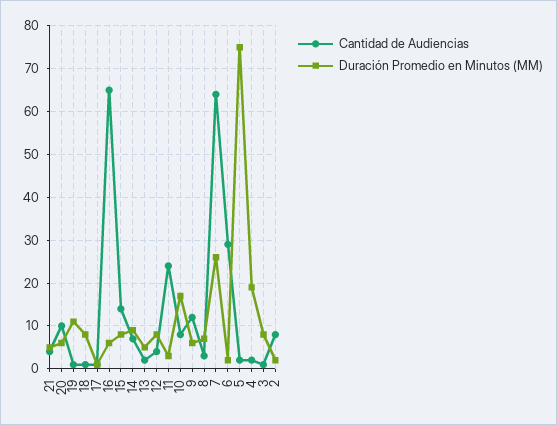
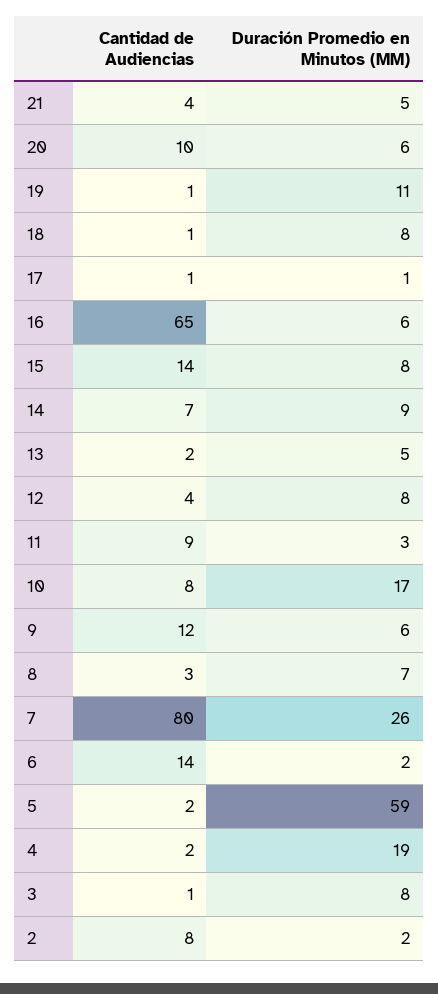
  {
    "Cantidad de Audiencias": {
      "21": 4,
      "20": 10,
      "19": 1,
      "18": 1,
      "17": 1,
      "16": 65,
      "15": 14,
      "14": 7,
      "13": 2,
      "12": 4,
-     "11": 25,
+     "11": 9,
      "10": 8,
      "9": 12,
      "8": 3,
-     "7": 65,
+     "7": 80,
-     "6": 30,
+     "6": 14,
      "5": 2,
      "4": 2,
      "3": 1,
      "2": 8
    },
    "Duración Promedio en Minutos (MM)": {
      "21": 5,
      "20": 6,
      "19": 11,
      "18": 8,
      "17": 1,
      "16": 6,
      "15": 8,
      "14": 9,
      "13": 5,
      "12": 8,
      "11": 3,
      "10": 17,
      "9": 6,
      "8": 7,
      "7": 26,
      "6": 2,
-     "5": 75,
+     "5": 59,
      "4": 19,
      "3": 8,
      "2": 2
    }
  }

